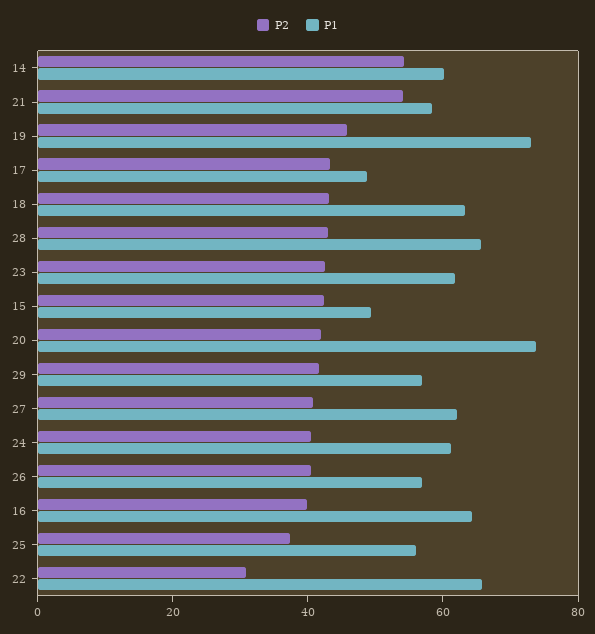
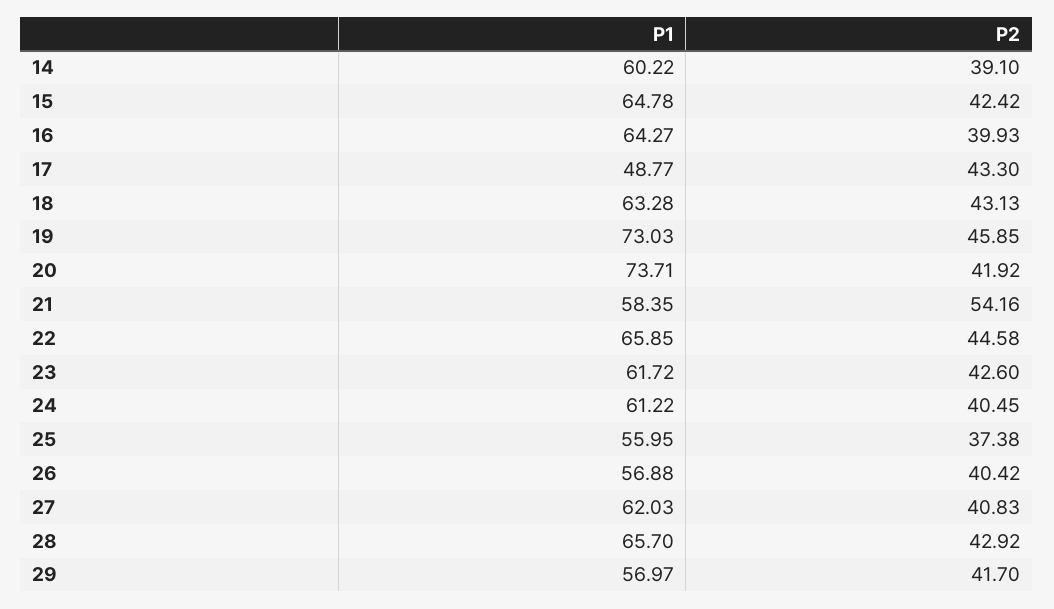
  {
    "P2": {
-     "14": 55,
+     "14": 39.1,
      "21": 54.16,
      "19": 45.85,
      "17": 43.3,
      "18": 43.13,
      "28": 42.92,
      "23": 42.6,
      "15": 42.42,
      "20": 41.92,
      "29": 41.7,
      "27": 40.83,
      "24": 40.45,
      "26": 40.42,
      "16": 39.93,
      "25": 37.38,
-     "22": 30
+     "22": 44.58
    },
    "P1": {
      "14": 60.22,
      "21": 58.35,
      "19": 73.03,
      "17": 48.77,
      "18": 63.28,
      "28": 65.7,
      "23": 61.72,
-     "15": 50,
+     "15": 64.78,
      "20": 73.71,
      "29": 56.97,
      "27": 62.03,
      "24": 61.22,
      "26": 56.88,
      "16": 64.27,
      "25": 55.95,
      "22": 65.85
    }
  }

